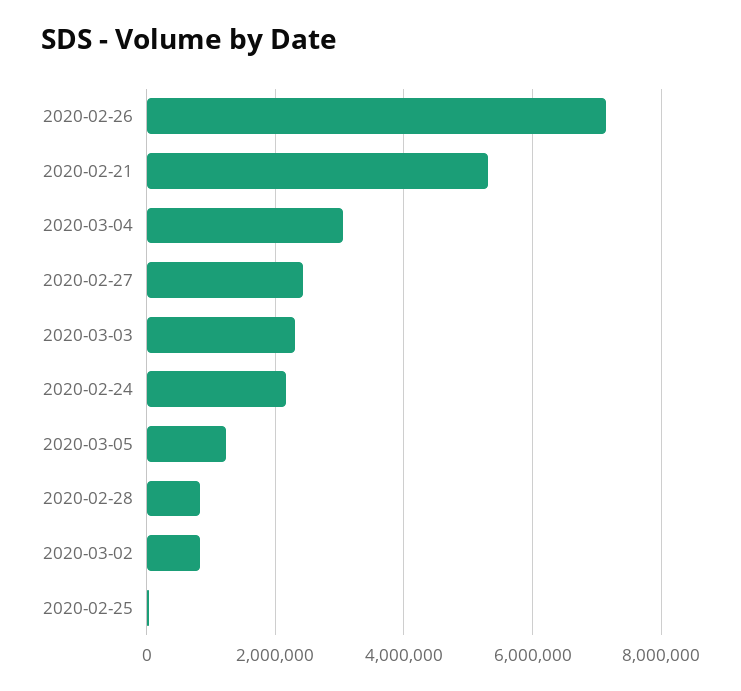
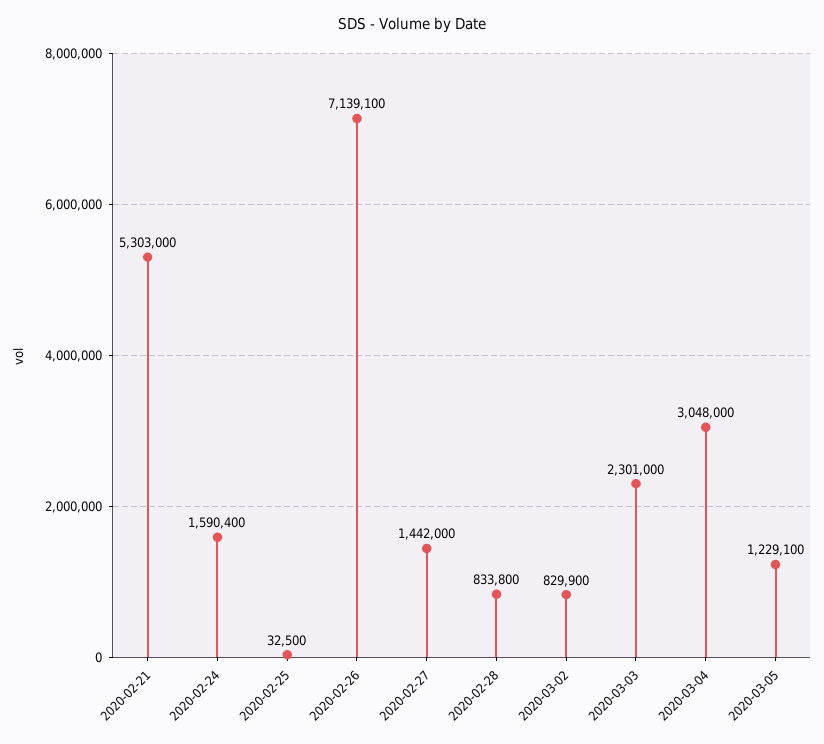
  {
    "2020-02-26": 7139100,
    "2020-02-21": 5303000,
    "2020-03-04": 3048000,
-   "2020-02-27": 2400000,
+   "2020-02-27": 1442000,
    "2020-03-03": 2301000,
-   "2020-02-24": 2200000,
+   "2020-02-24": 1590400,
    "2020-03-05": 1229100,
    "2020-02-28": 833800,
    "2020-03-02": 829900,
    "2020-02-25": 32500
  }

